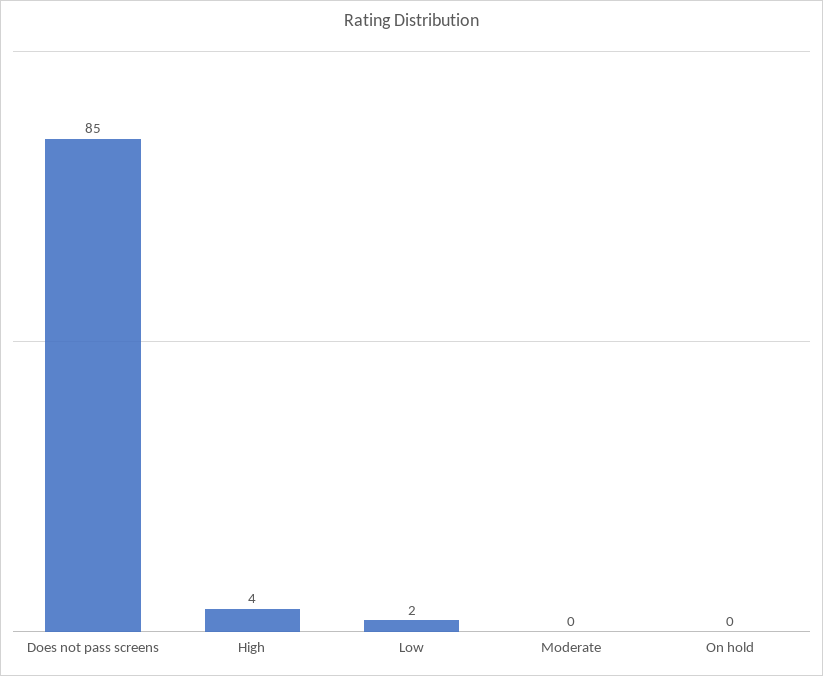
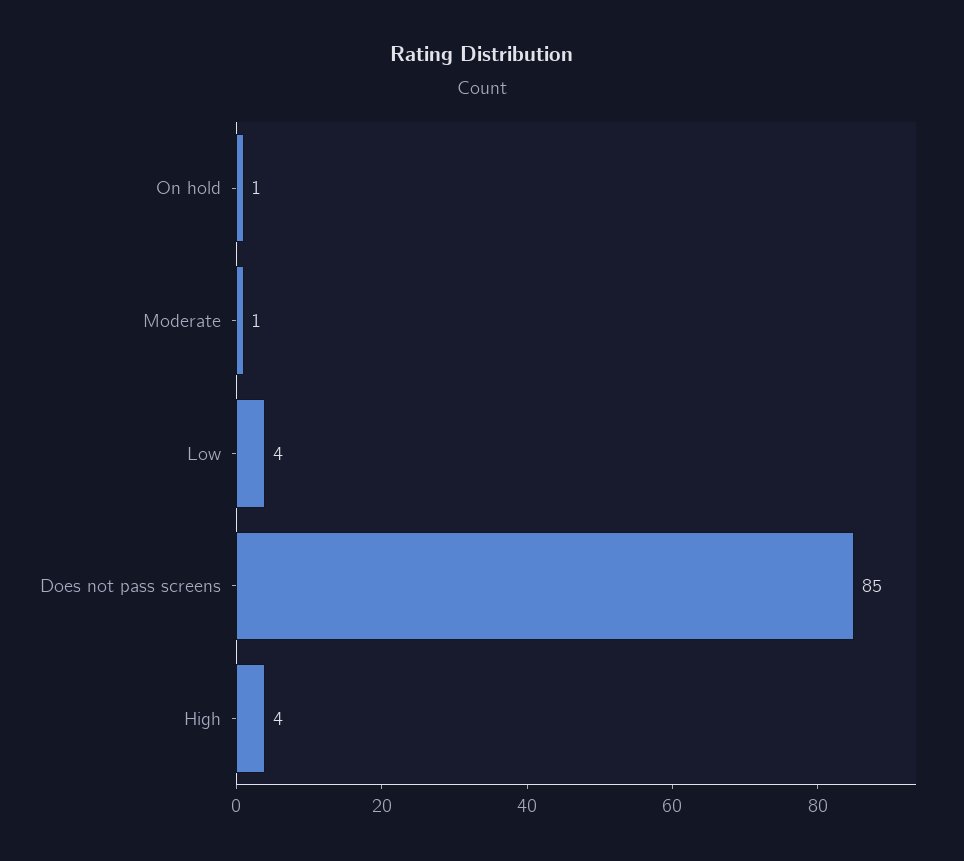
  {
    "Does not pass screens": 85,
    "High": 4,
-   "Low": 2,
+   "Low": 4,
-   "Moderate": 0,
+   "Moderate": 1,
-   "On hold": 0
+   "On hold": 1
  }

